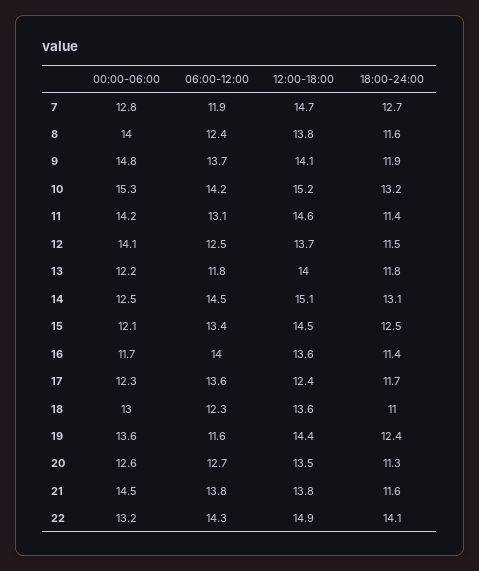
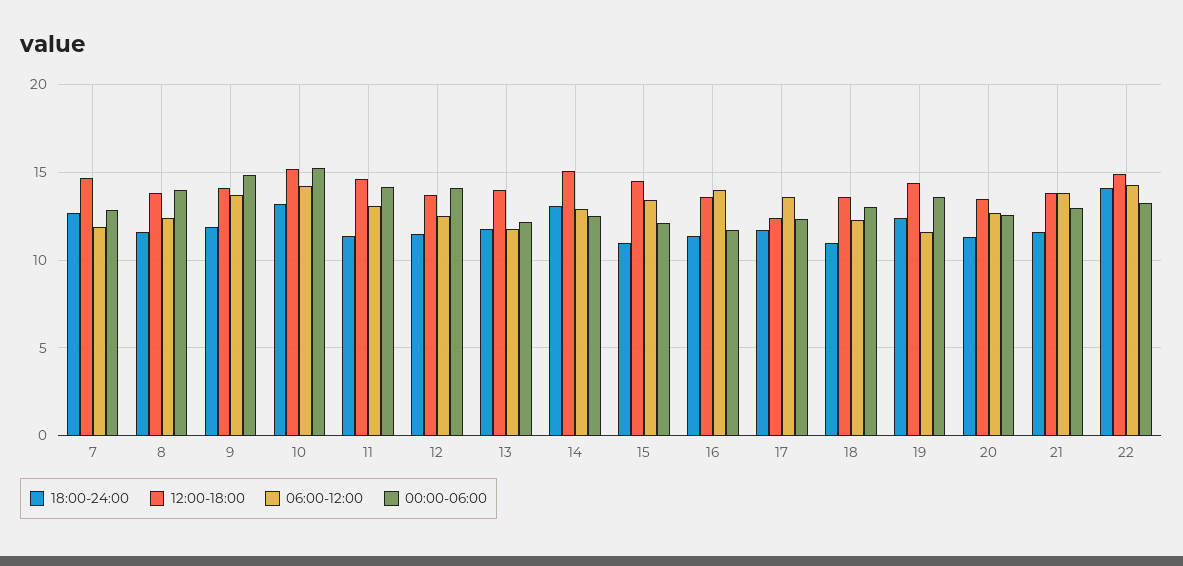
  {
    "00:00-06:00": {
      "7": 12.8,
      "8": 14,
      "9": 14.8,
      "10": 15.3,
      "11": 14.2,
      "12": 14.1,
      "13": 12.2,
      "14": 12.5,
      "15": 12.1,
      "16": 11.7,
      "17": 12.3,
      "18": 13,
      "19": 13.6,
      "20": 12.6,
-     "21": 14.5,
+     "21": 13,
      "22": 13.2
    },
    "06:00-12:00": {
      "7": 11.9,
      "8": 12.4,
      "9": 13.7,
      "10": 14.2,
      "11": 13.1,
      "12": 12.5,
      "13": 11.8,
-     "14": 14.5,
+     "14": 13,
      "15": 13.4,
      "16": 14,
      "17": 13.6,
      "18": 12.3,
      "19": 11.6,
      "20": 12.7,
      "21": 13.8,
      "22": 14.3
    },
    "12:00-18:00": {
      "7": 14.7,
      "8": 13.8,
      "9": 14.1,
      "10": 15.2,
      "11": 14.6,
      "12": 13.7,
      "13": 14,
      "14": 15.1,
      "15": 14.5,
      "16": 13.6,
      "17": 12.4,
      "18": 13.6,
      "19": 14.4,
      "20": 13.5,
      "21": 13.8,
      "22": 14.9
    },
    "18:00-24:00": {
      "7": 12.7,
      "8": 11.6,
      "9": 11.9,
      "10": 13.2,
      "11": 11.4,
      "12": 11.5,
      "13": 11.8,
      "14": 13.1,
-     "15": 12.5,
+     "15": 11,
      "16": 11.4,
      "17": 11.7,
      "18": 11,
      "19": 12.4,
      "20": 11.3,
      "21": 11.6,
      "22": 14.1
    }
  }

